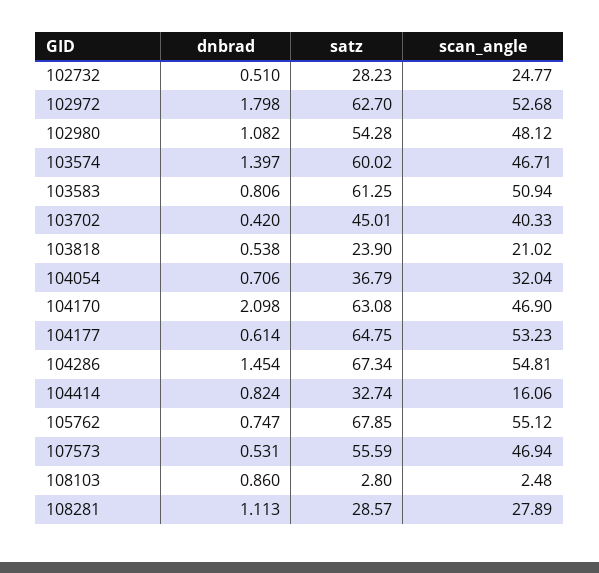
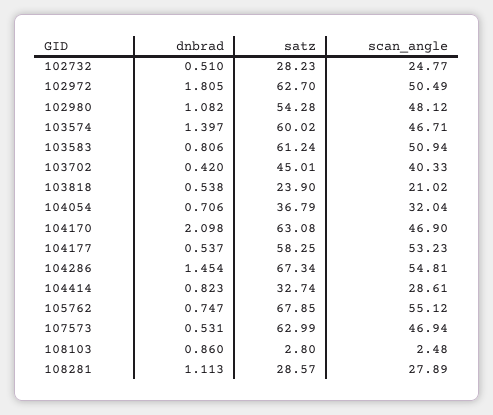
  {
    "dnbrad": {
      "102732": 0.51,
-     "102972": 1.798,
+     "102972": 1.805,
      "102980": 1.082,
      "103574": 1.397,
      "103583": 0.806,
      "103702": 0.42,
      "103818": 0.538,
      "104054": 0.706,
      "104170": 2.098,
-     "104177": 0.614,
+     "104177": 0.537,
      "104286": 1.454,
-     "104414": 0.824,
+     "104414": 0.823,
      "105762": 0.747,
      "107573": 0.531,
      "108103": 0.86,
      "108281": 1.113
    },
    "satz": {
      "102732": 28.23,
      "102972": 62.7,
      "102980": 54.28,
      "103574": 60.02,
-     "103583": 61.25,
+     "103583": 61.24,
      "103702": 45.01,
      "103818": 23.9,
      "104054": 36.79,
      "104170": 63.08,
-     "104177": 64.75,
+     "104177": 58.25,
      "104286": 67.34,
      "104414": 32.74,
      "105762": 67.85,
-     "107573": 55.59,
+     "107573": 62.99,
      "108103": 2.8,
      "108281": 28.57
    },
    "scan_angle": {
      "102732": 24.77,
-     "102972": 52.68,
+     "102972": 50.49,
      "102980": 48.12,
      "103574": 46.71,
      "103583": 50.94,
      "103702": 40.33,
      "103818": 21.02,
      "104054": 32.04,
      "104170": 46.9,
      "104177": 53.23,
      "104286": 54.81,
-     "104414": 16.06,
+     "104414": 28.61,
      "105762": 55.12,
      "107573": 46.94,
      "108103": 2.48,
      "108281": 27.89
    }
  }

